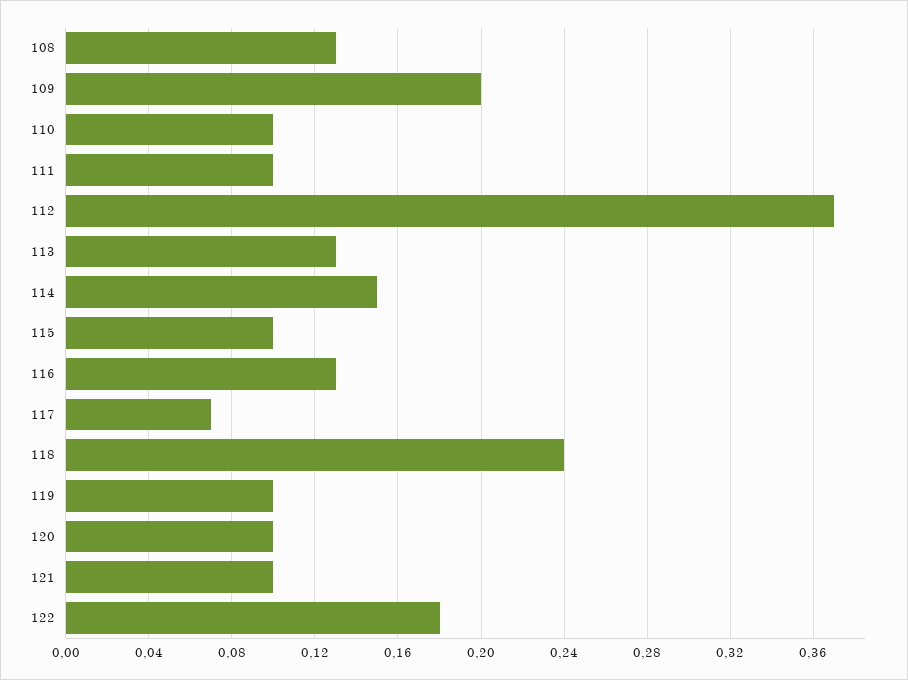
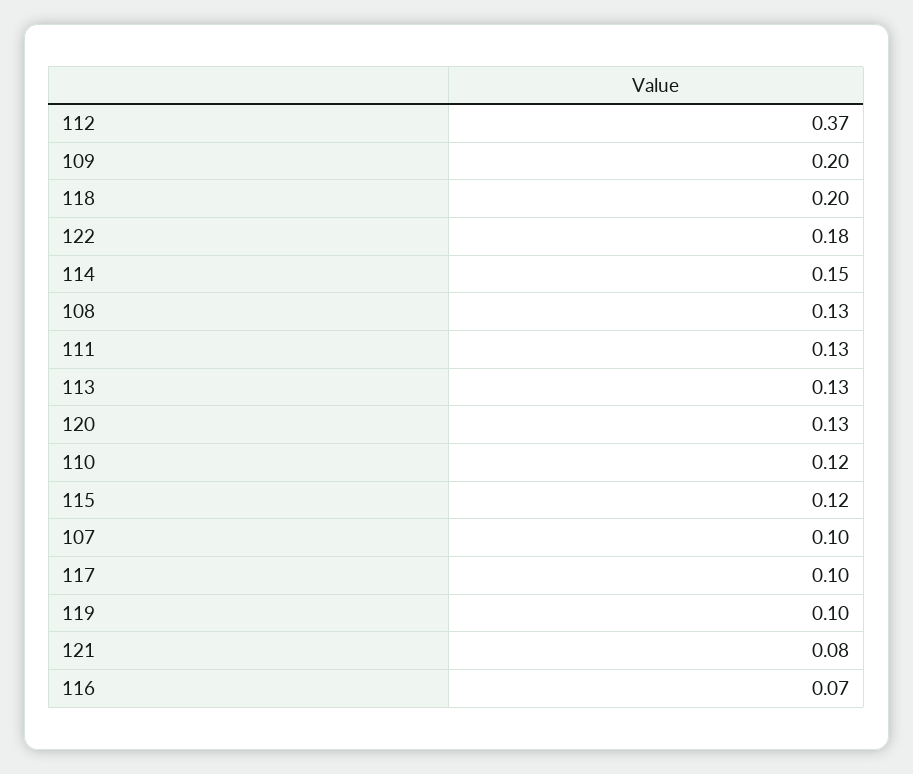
  {
    "108": 0.13,
    "109": 0.2,
-   "110": 0.1,
+   "110": 0.12,
-   "111": 0.1,
+   "111": 0.13,
    "112": 0.37,
    "113": 0.13,
    "114": 0.15,
-   "115": 0.1,
+   "115": 0.12,
-   "116": 0.13,
+   "116": 0.07,
-   "117": 0.07,
+   "117": 0.1,
-   "118": 0.24,
+   "118": 0.2,
    "119": 0.1,
-   "120": 0.1,
+   "120": 0.13,
-   "121": 0.1,
+   "121": 0.08,
-   "122": 0.18
+   "122": 0.18,
+   "107": 0.1
  }

